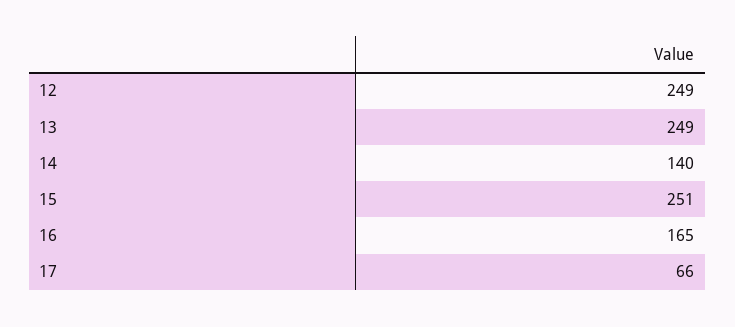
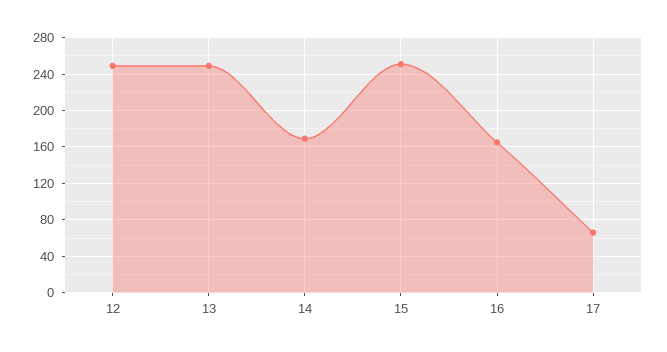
  {
    "12": 249,
    "13": 249,
-   "14": 140,
+   "14": 170,
    "15": 251,
    "16": 165,
    "17": 66
  }

